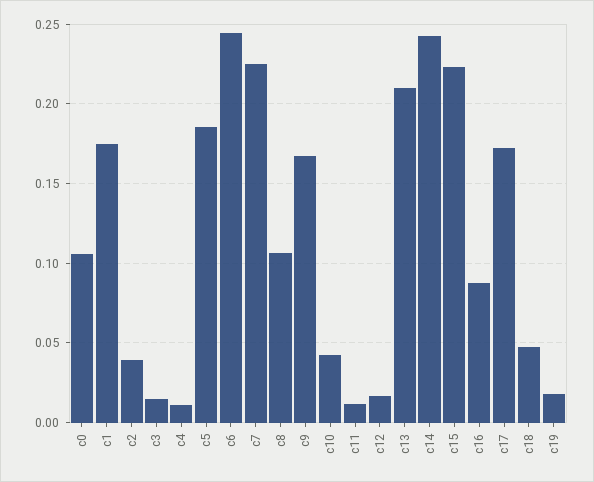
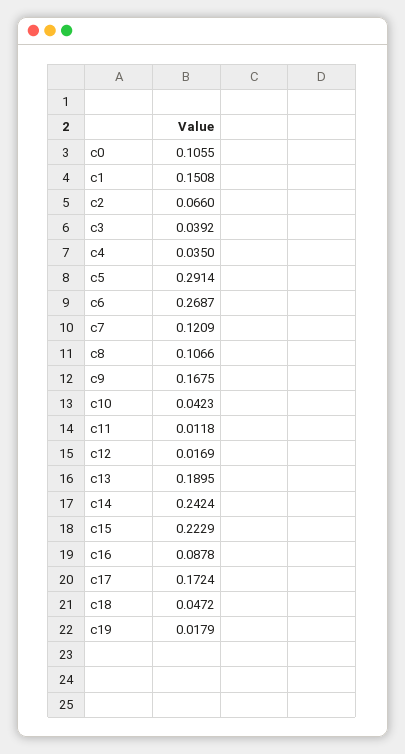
  {
    "c0": 0.1055,
-   "c1": 0.175,
+   "c1": 0.1508,
-   "c2": 0.04,
+   "c2": 0.066,
-   "c3": 0.015,
+   "c3": 0.0392,
-   "c4": 0.01,
+   "c4": 0.035,
-   "c5": 0.185,
+   "c5": 0.2914,
-   "c6": 0.245,
+   "c6": 0.2687,
-   "c7": 0.225,
+   "c7": 0.1209,
    "c8": 0.1066,
    "c9": 0.1675,
    "c10": 0.0423,
    "c11": 0.0118,
    "c12": 0.0169,
-   "c13": 0.21,
+   "c13": 0.1895,
    "c14": 0.2424,
    "c15": 0.2229,
    "c16": 0.0878,
    "c17": 0.1724,
    "c18": 0.0472,
    "c19": 0.0179
  }

